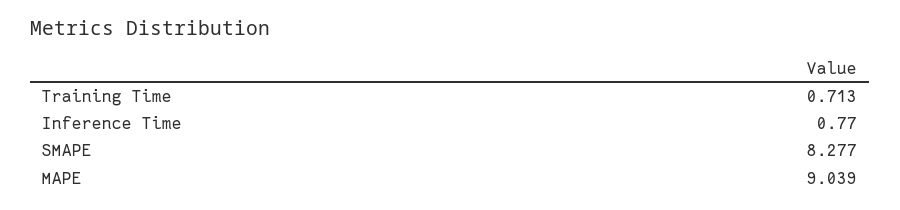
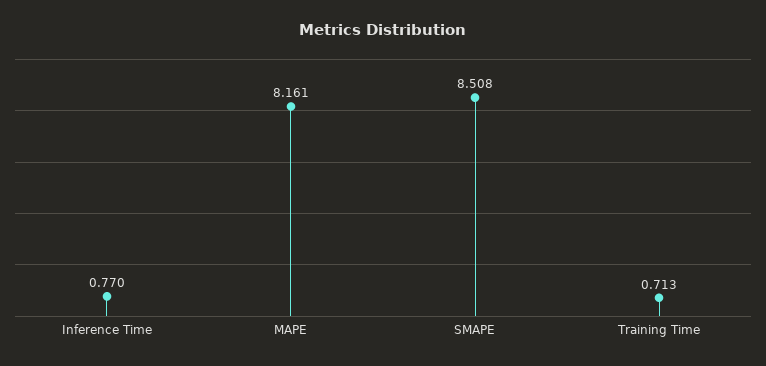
  {
    "Training Time": 0.713,
    "Inference Time": 0.77,
-   "SMAPE": 8.277,
+   "SMAPE": 8.508,
-   "MAPE": 9.039
+   "MAPE": 8.161
  }

